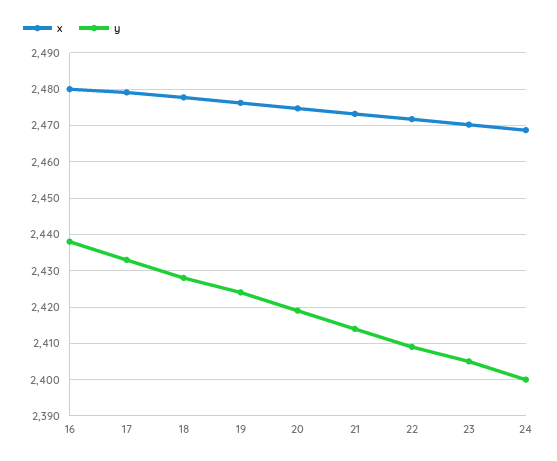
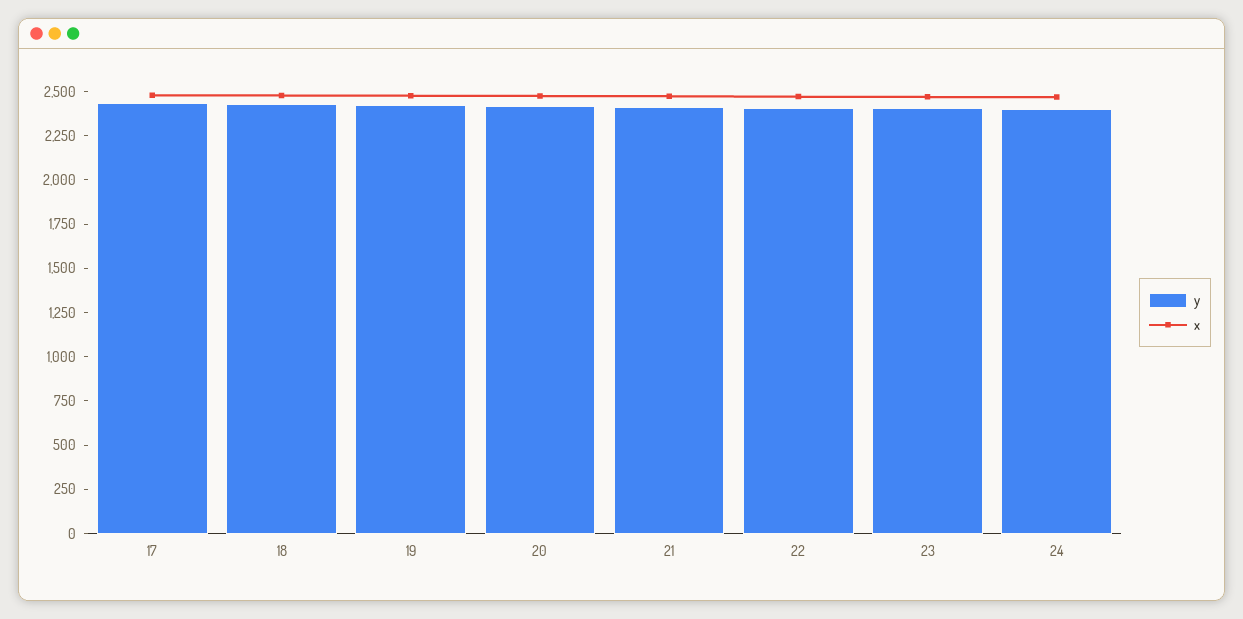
  {
    "x": {
-     "16": 2480,
      "17": 2480,
      "18": 2478,
      "19": 2476,
      "20": 2474,
      "21": 2474,
      "22": 2472,
      "23": 2470,
      "24": 2468
    },
    "y": {
-     "16": 2438,
      "17": 2434,
      "18": 2428,
      "19": 2424,
      "20": 2420,
      "21": 2414,
      "22": 2410,
      "23": 2406,
      "24": 2400
    }
  }

